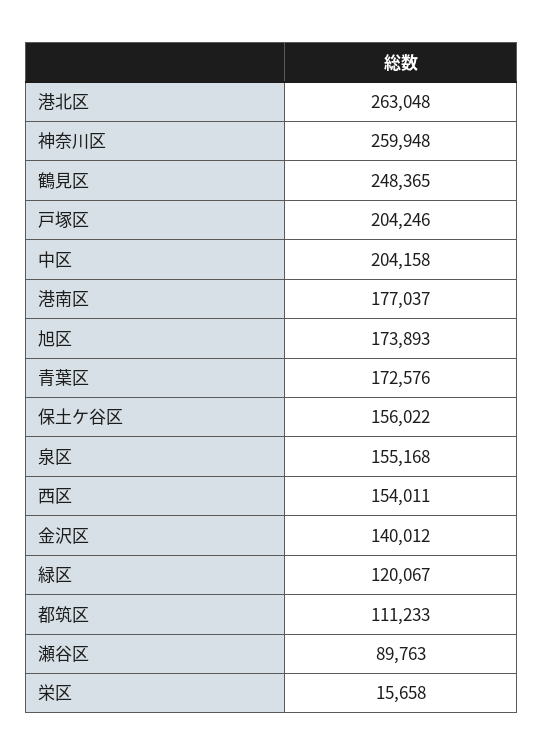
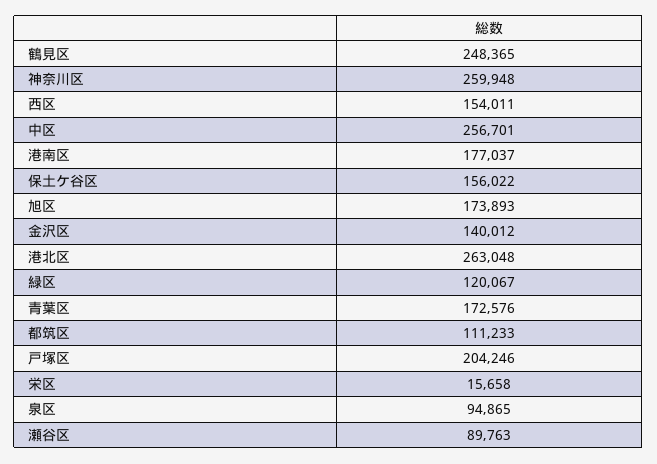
  {
    "港北区": 263048,
    "神奈川区": 259948,
    "鶴見区": 248365,
    "戸塚区": 204246,
-   "中区": 204158,
+   "中区": 256701,
    "港南区": 177037,
    "旭区": 173893,
    "青葉区": 172576,
    "保土ケ谷区": 156022,
-   "泉区": 155168,
+   "泉区": 94865,
    "西区": 154011,
    "金沢区": 140012,
    "緑区": 120067,
    "都筑区": 111233,
    "瀬谷区": 89763,
    "栄区": 15658
  }

